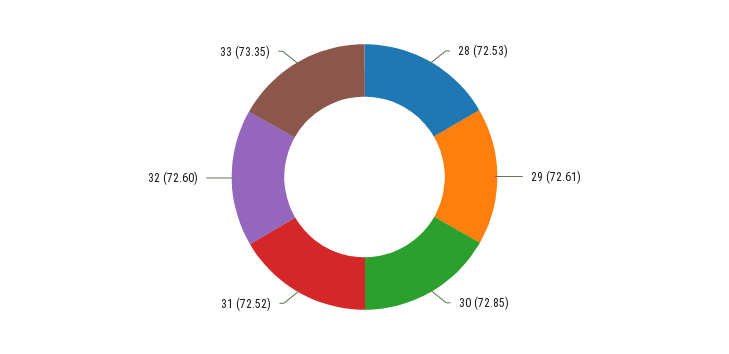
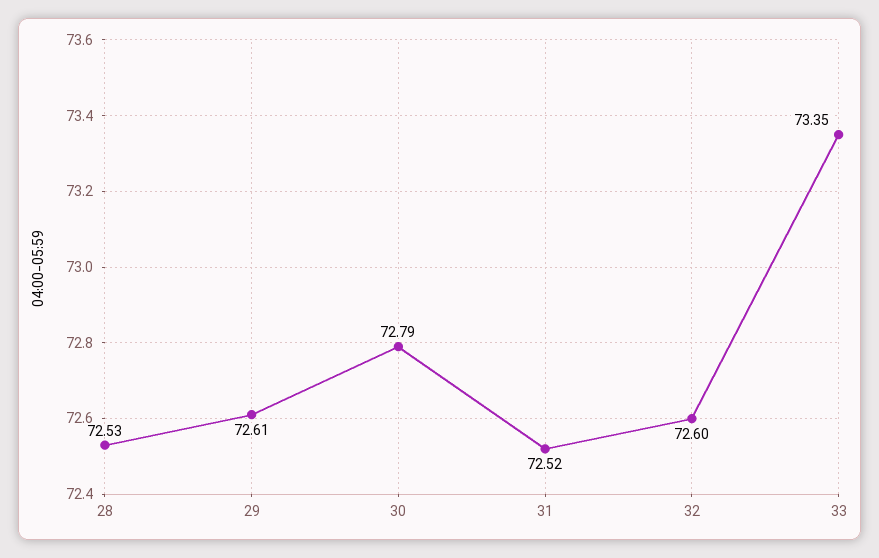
  {
    "28": 72.53,
    "29": 72.61,
-   "30": 72.85,
+   "30": 72.79,
    "31": 72.52,
    "32": 72.6,
    "33": 73.35
  }

